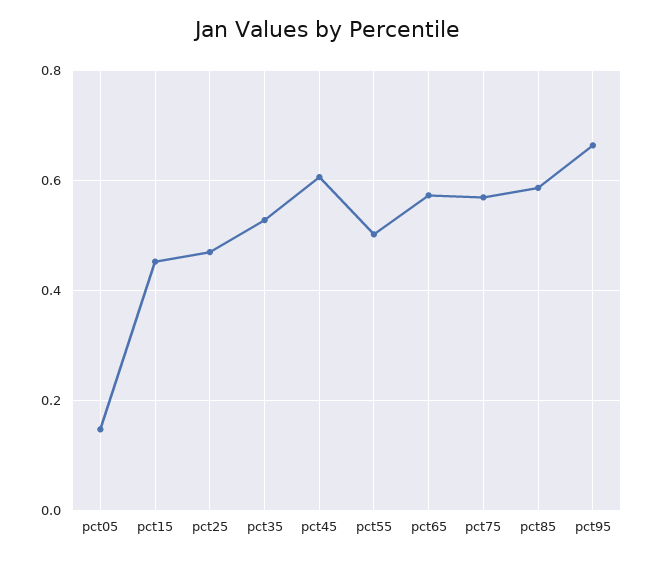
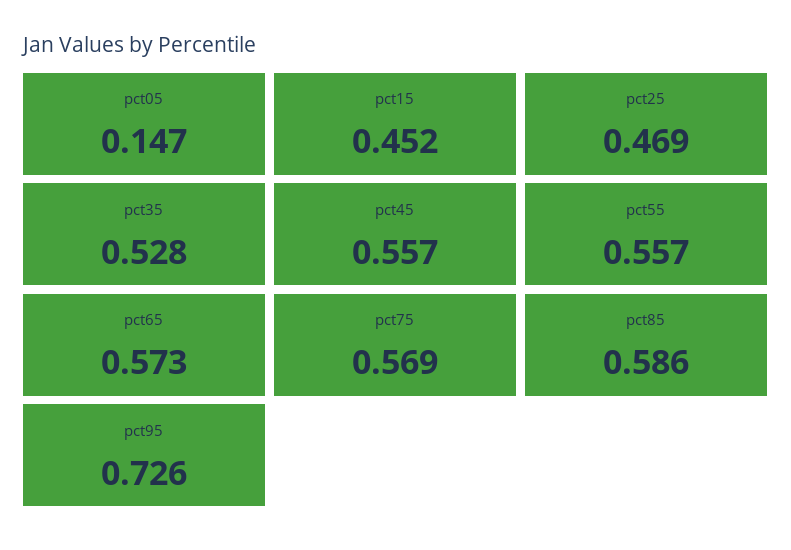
  {
    "pct05": 0.147,
    "pct15": 0.452,
    "pct25": 0.469,
    "pct35": 0.528,
-   "pct45": 0.6,
+   "pct45": 0.557,
-   "pct55": 0.5,
+   "pct55": 0.557,
    "pct65": 0.573,
    "pct75": 0.569,
    "pct85": 0.586,
-   "pct95": 0.66
+   "pct95": 0.726
  }

